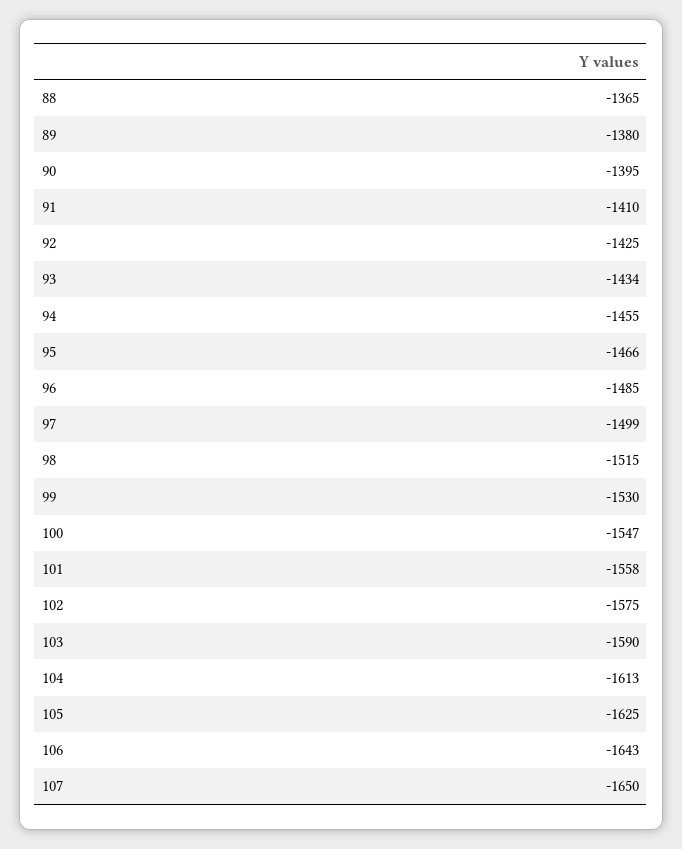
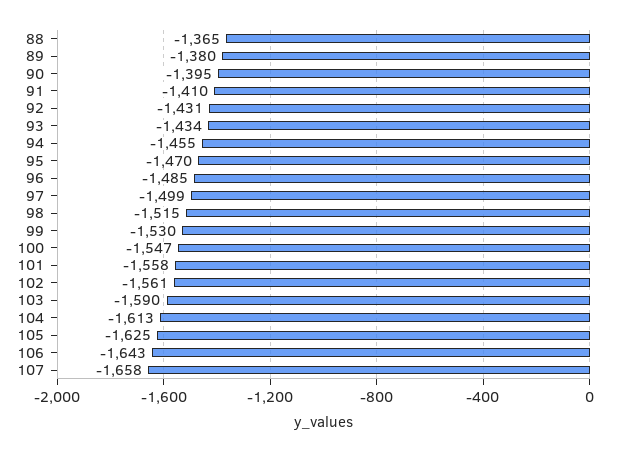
  {
    "88": -1365,
    "89": -1380,
    "90": -1395,
    "91": -1410,
-   "92": -1425,
+   "92": -1431,
    "93": -1434,
    "94": -1455,
-   "95": -1466,
+   "95": -1470,
    "96": -1485,
    "97": -1499,
    "98": -1515,
    "99": -1530,
    "100": -1547,
    "101": -1558,
-   "102": -1575,
+   "102": -1561,
    "103": -1590,
    "104": -1613,
    "105": -1625,
    "106": -1643,
-   "107": -1650
+   "107": -1658
  }

